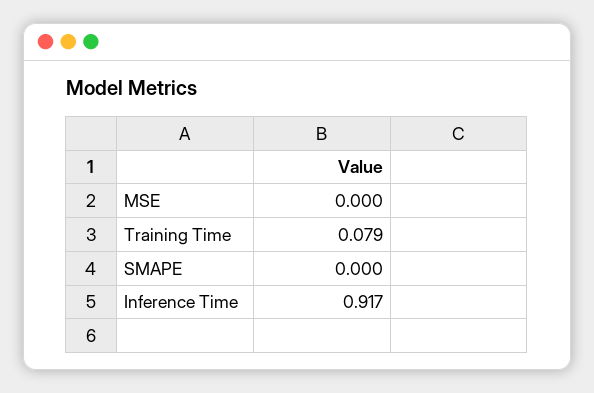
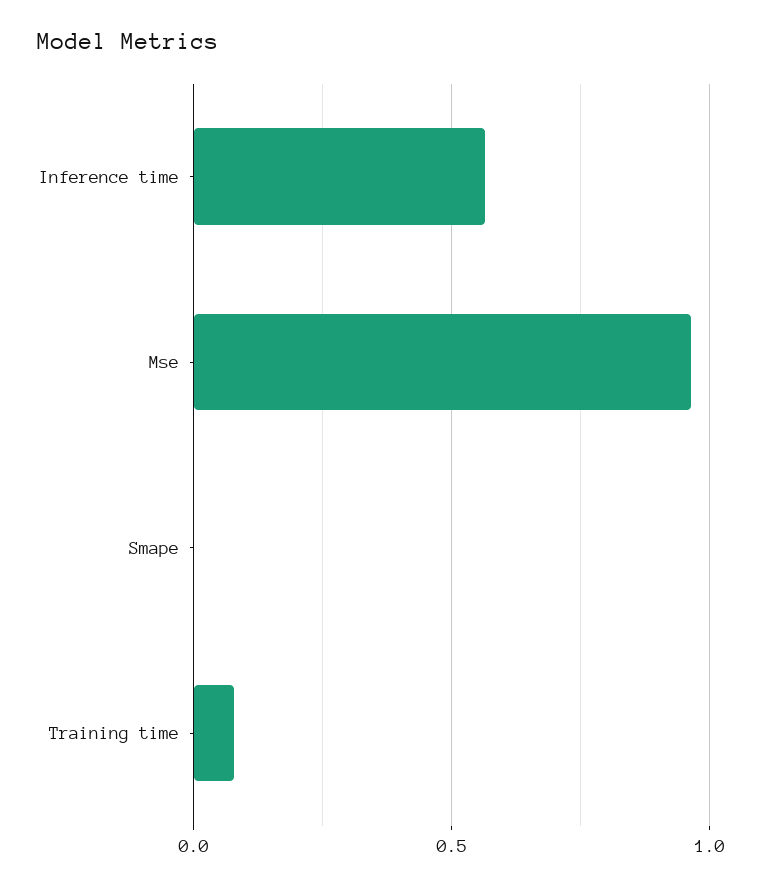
  {
-   "MSE": 0,
+   "MSE": 0.95,
    "Training Time": 0.079,
    "SMAPE": 0,
-   "Inference Time": 0.917
+   "Inference Time": 0.55
  }

